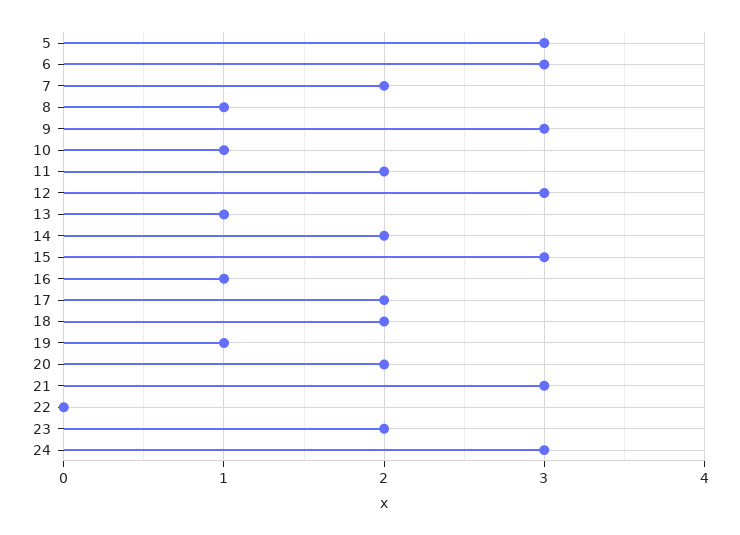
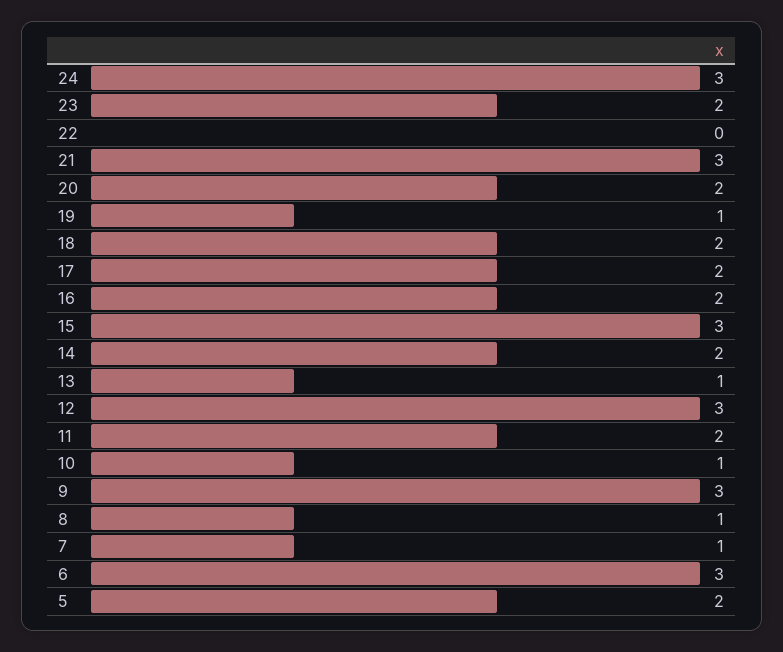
  {
-   "5": 3,
+   "5": 2,
    "6": 3,
-   "7": 2,
+   "7": 1,
    "8": 1,
    "9": 3,
    "10": 1,
    "11": 2,
    "12": 3,
    "13": 1,
    "14": 2,
    "15": 3,
-   "16": 1,
+   "16": 2,
    "17": 2,
    "18": 2,
    "19": 1,
    "20": 2,
    "21": 3,
    "22": 0,
    "23": 2,
    "24": 3
  }

